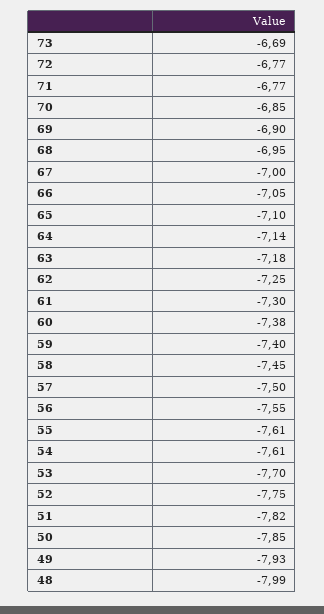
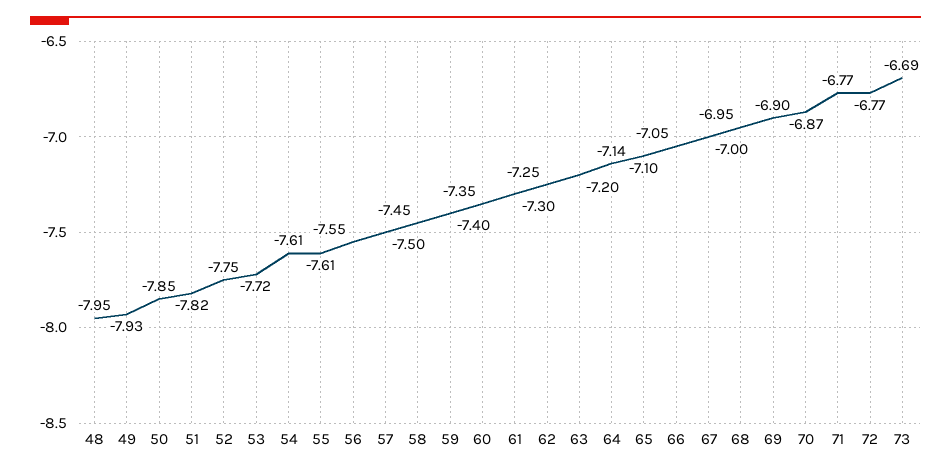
  {
    "73": -6.69,
    "72": -6.77,
    "71": -6.77,
-   "70": -6.85,
+   "70": -6.87,
    "69": -6.9,
    "68": -6.95,
    "67": -7,
    "66": -7.05,
    "65": -7.1,
    "64": -7.14,
-   "63": -7.18,
+   "63": -7.2,
    "62": -7.25,
    "61": -7.3,
-   "60": -7.38,
+   "60": -7.35,
    "59": -7.4,
    "58": -7.45,
    "57": -7.5,
    "56": -7.55,
    "55": -7.61,
    "54": -7.61,
-   "53": -7.7,
+   "53": -7.72,
    "52": -7.75,
    "51": -7.82,
    "50": -7.85,
    "49": -7.93,
-   "48": -7.99
+   "48": -7.95
  }

